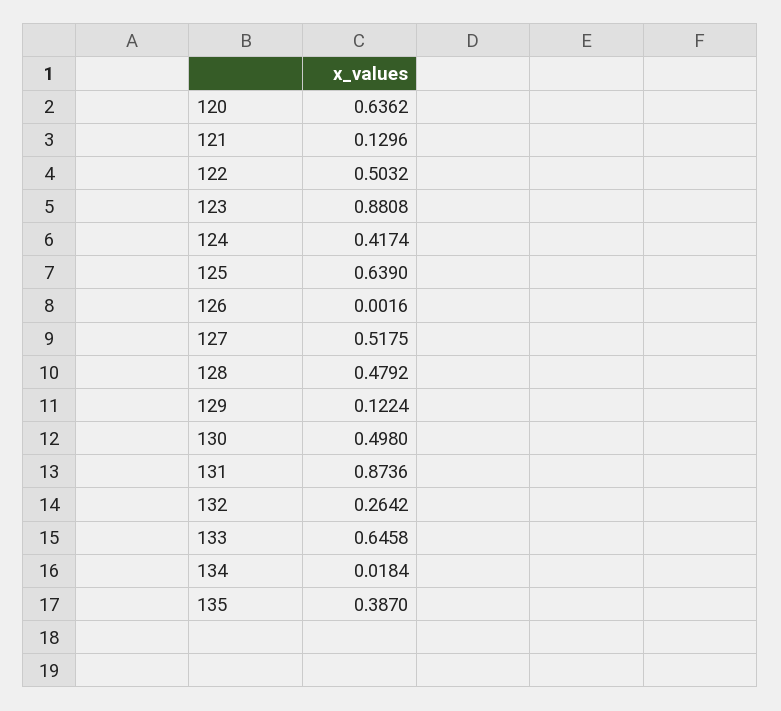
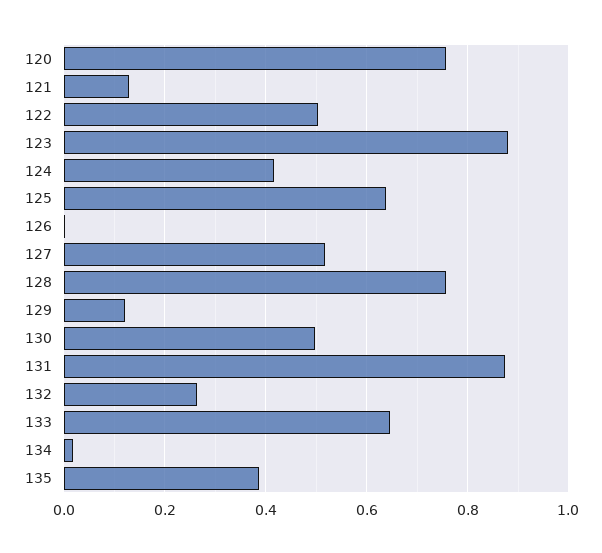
  {
-   "120": 0.6362,
+   "120": 0.76,
    "121": 0.1296,
    "122": 0.5032,
    "123": 0.8808,
    "124": 0.4174,
    "125": 0.639,
    "126": 0.0016,
    "127": 0.5175,
-   "128": 0.4792,
+   "128": 0.76,
    "129": 0.1224,
    "130": 0.498,
    "131": 0.8736,
    "132": 0.2642,
    "133": 0.6458,
    "134": 0.0184,
    "135": 0.387
  }

